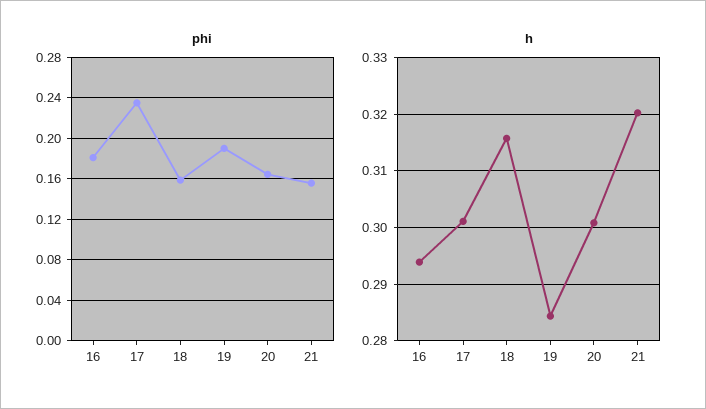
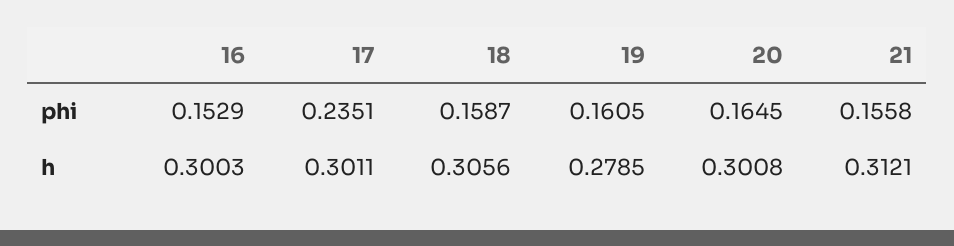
  {
    "phi": {
-     "16": 0.18,
+     "16": 0.1529,
      "17": 0.2351,
      "18": 0.1587,
-     "19": 0.19,
+     "19": 0.1605,
      "20": 0.1645,
      "21": 0.1558
    },
    "h": {
-     "16": 0.294,
+     "16": 0.3003,
      "17": 0.3011,
-     "18": 0.316,
+     "18": 0.3056,
-     "19": 0.284,
+     "19": 0.2785,
      "20": 0.3008,
-     "21": 0.32
+     "21": 0.3121
    }
  }

